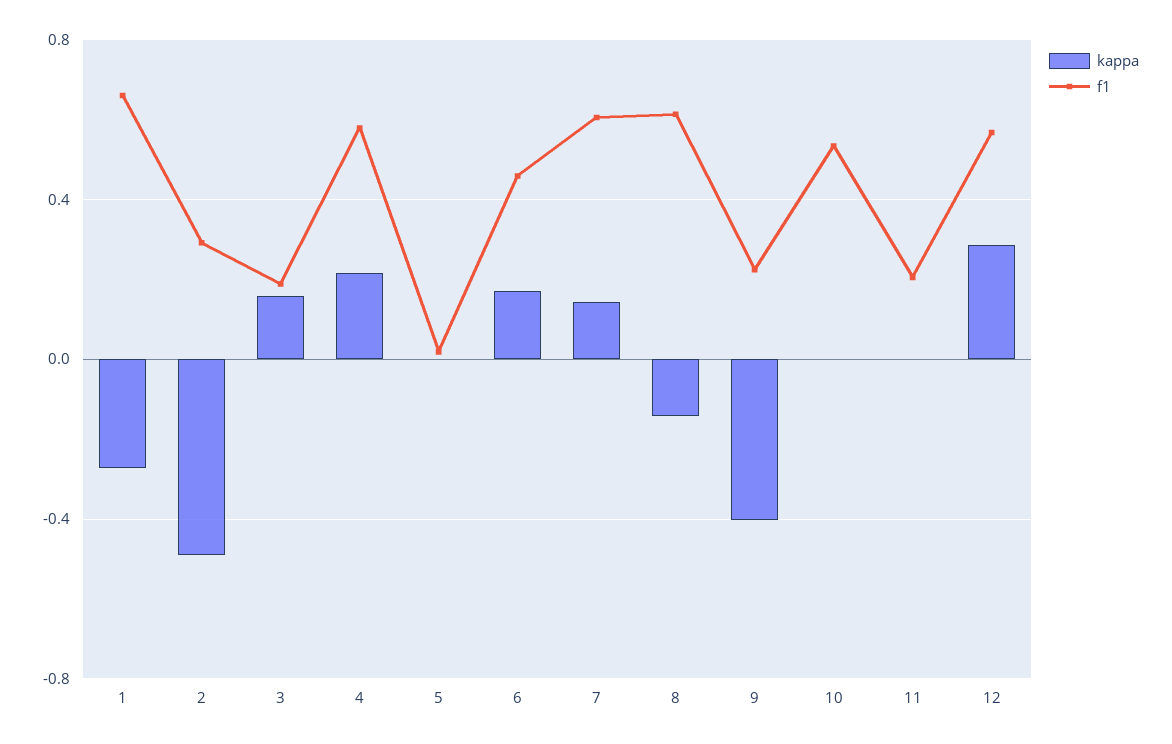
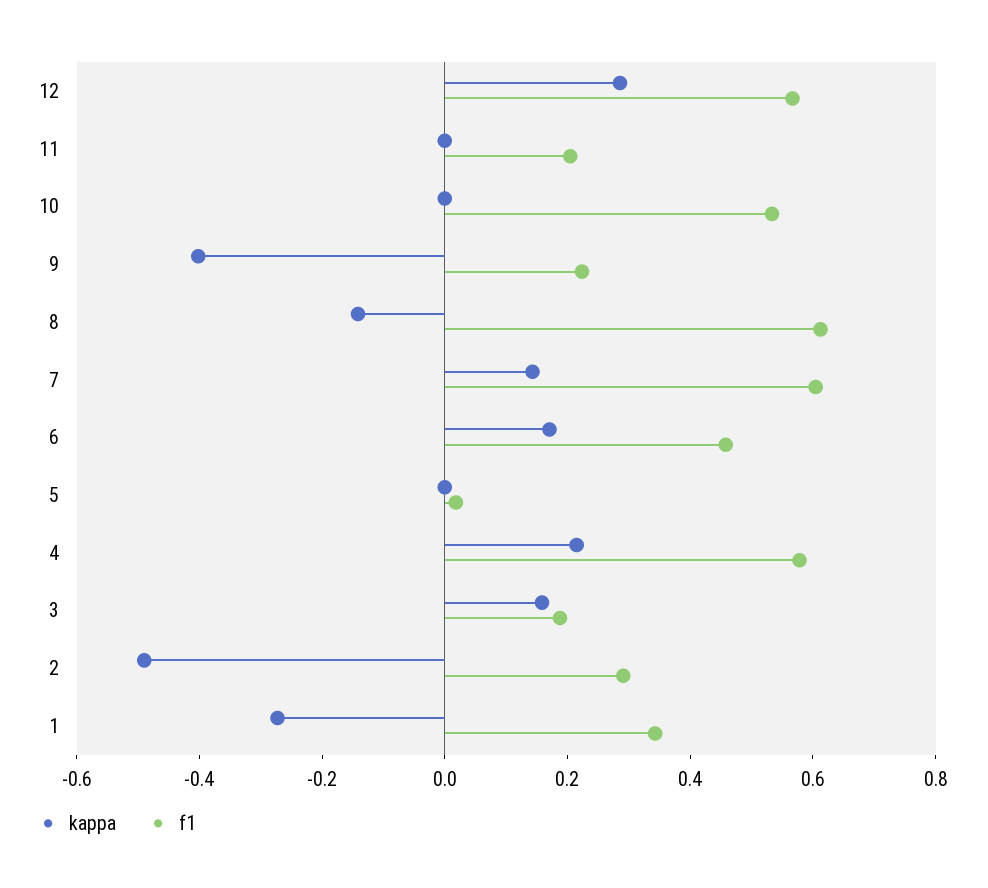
  {
    "kappa": {
      "1": -0.25,
      "2": -0.5,
      "3": 0.15,
      "4": 0.2,
      "5": 0,
      "6": 0.15,
      "7": 0.15,
      "8": -0.15,
      "9": -0.4,
      "10": 0,
      "11": 0,
      "12": 0.3
    },
    "f1": {
-     "1": 0.65,
+     "1": 0.35,
      "2": 0.3,
      "3": 0.2,
      "4": 0.6,
      "5": 0,
      "6": 0.45,
      "7": 0.6,
      "8": 0.6,
      "9": 0.2,
      "10": 0.55,
      "11": 0.2,
      "12": 0.55
    }
  }

